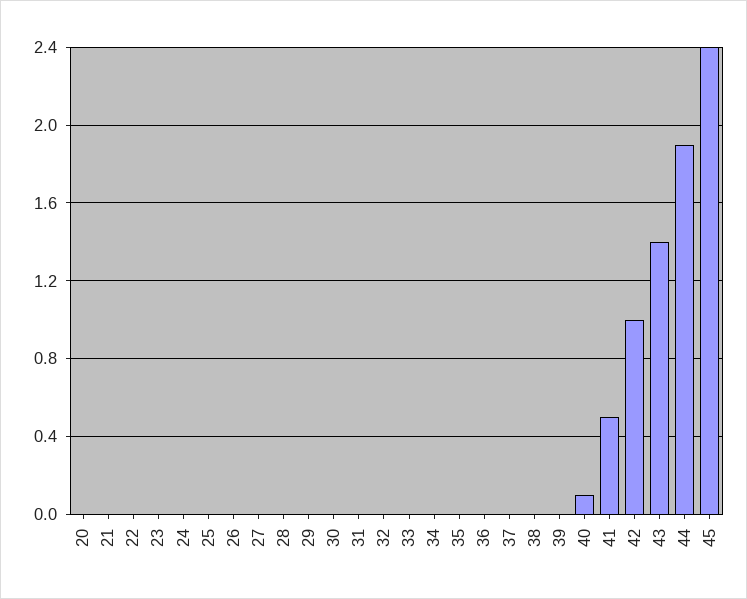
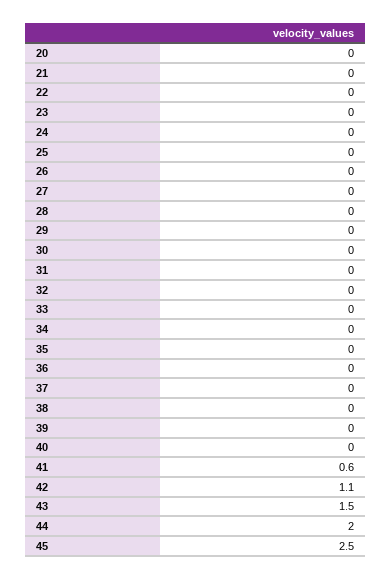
  {
    "20": 0,
    "21": 0,
    "22": 0,
    "23": 0,
    "24": 0,
    "25": 0,
    "26": 0,
    "27": 0,
    "28": 0,
    "29": 0,
    "30": 0,
    "31": 0,
    "32": 0,
    "33": 0,
    "34": 0,
    "35": 0,
    "36": 0,
    "37": 0,
    "38": 0,
    "39": 0,
-   "40": 0.1,
+   "40": 0,
-   "41": 0.5,
+   "41": 0.6,
-   "42": 1,
+   "42": 1.1,
-   "43": 1.4,
+   "43": 1.5,
-   "44": 1.9,
+   "44": 2,
-   "45": 2.4
+   "45": 2.5
  }

